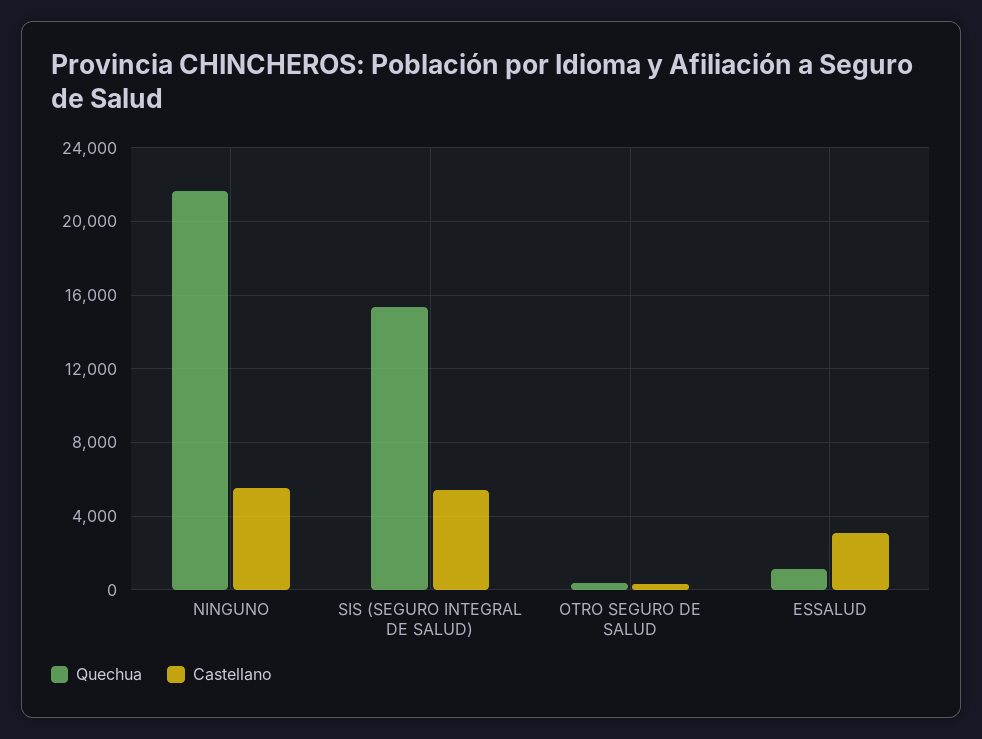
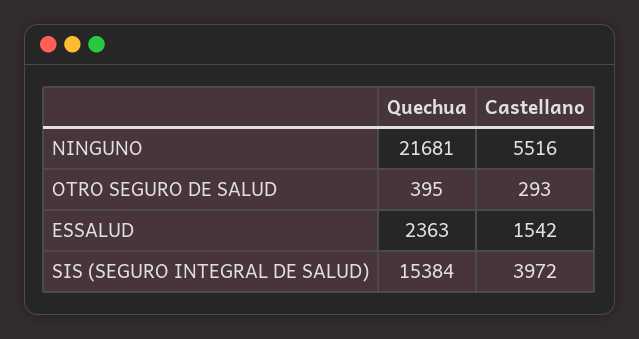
  {
    "Quechua": {
      "NINGUNO": 21681,
      "SIS (SEGURO INTEGRAL DE SALUD)": 15384,
      "OTRO SEGURO DE SALUD": 395,
-     "ESSALUD": 1000
+     "ESSALUD": 2363
    },
    "Castellano": {
      "NINGUNO": 5516,
-     "SIS (SEGURO INTEGRAL DE SALUD)": 5500,
+     "SIS (SEGURO INTEGRAL DE SALUD)": 3972,
      "OTRO SEGURO DE SALUD": 293,
-     "ESSALUD": 3000
+     "ESSALUD": 1542
    }
  }

